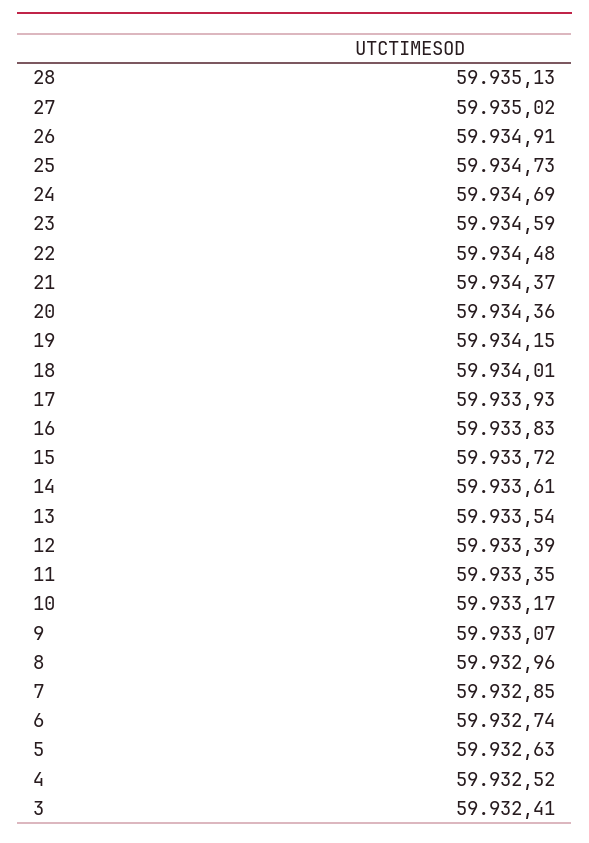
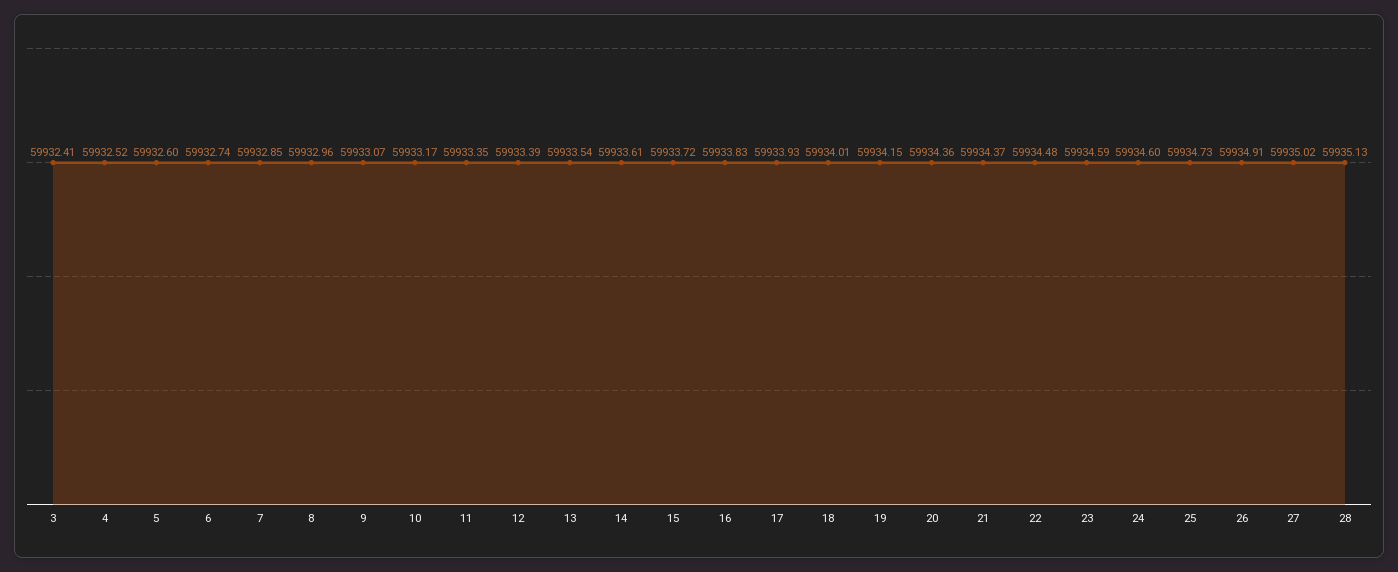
  {
    "28": 59935.13,
    "27": 59935.02,
    "26": 59934.91,
    "25": 59934.73,
-   "24": 59934.69,
+   "24": 59934.6,
    "23": 59934.59,
    "22": 59934.48,
    "21": 59934.37,
    "20": 59934.36,
    "19": 59934.15,
    "18": 59934.01,
    "17": 59933.93,
    "16": 59933.83,
    "15": 59933.72,
    "14": 59933.61,
    "13": 59933.54,
    "12": 59933.39,
    "11": 59933.35,
    "10": 59933.17,
    "9": 59933.07,
    "8": 59932.96,
    "7": 59932.85,
    "6": 59932.74,
-   "5": 59932.63,
+   "5": 59932.6,
    "4": 59932.52,
    "3": 59932.41
  }

